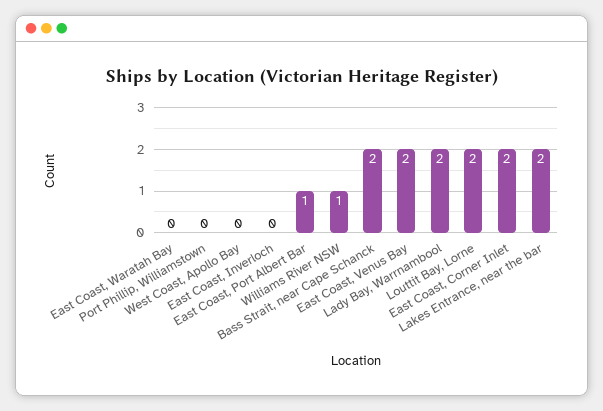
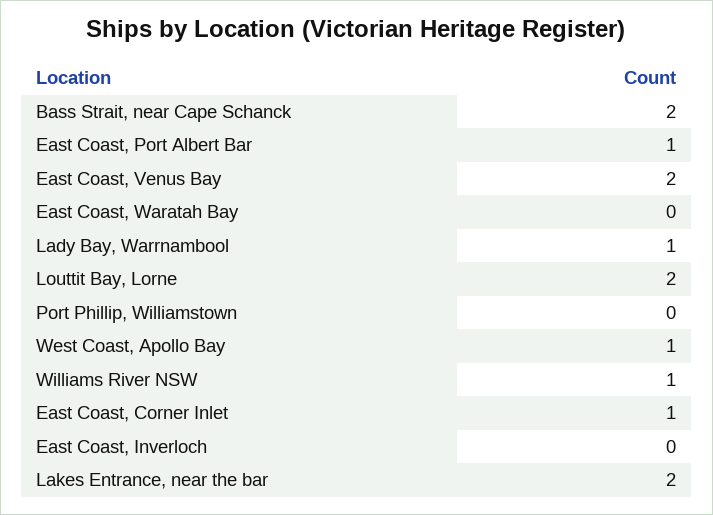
  {
    "East Coast, Waratah Bay": 0,
    "Port Phillip, Williamstown": 0,
-   "West Coast, Apollo Bay": 0,
+   "West Coast, Apollo Bay": 1,
    "East Coast, Inverloch": 0,
    "East Coast, Port Albert Bar": 1,
    "Williams River NSW": 1,
    "Bass Strait, near Cape Schanck": 2,
    "East Coast, Venus Bay": 2,
-   "Lady Bay, Warrnambool": 2,
+   "Lady Bay, Warrnambool": 1,
    "Louttit Bay, Lorne": 2,
-   "East Coast, Corner Inlet": 2,
+   "East Coast, Corner Inlet": 1,
    "Lakes Entrance, near the bar": 2
  }

